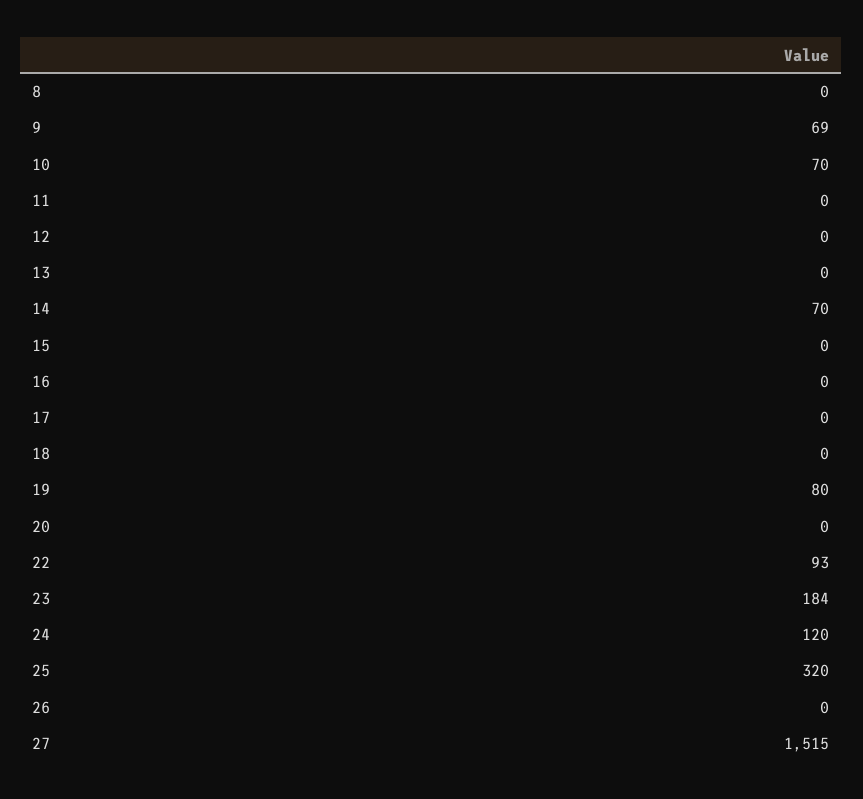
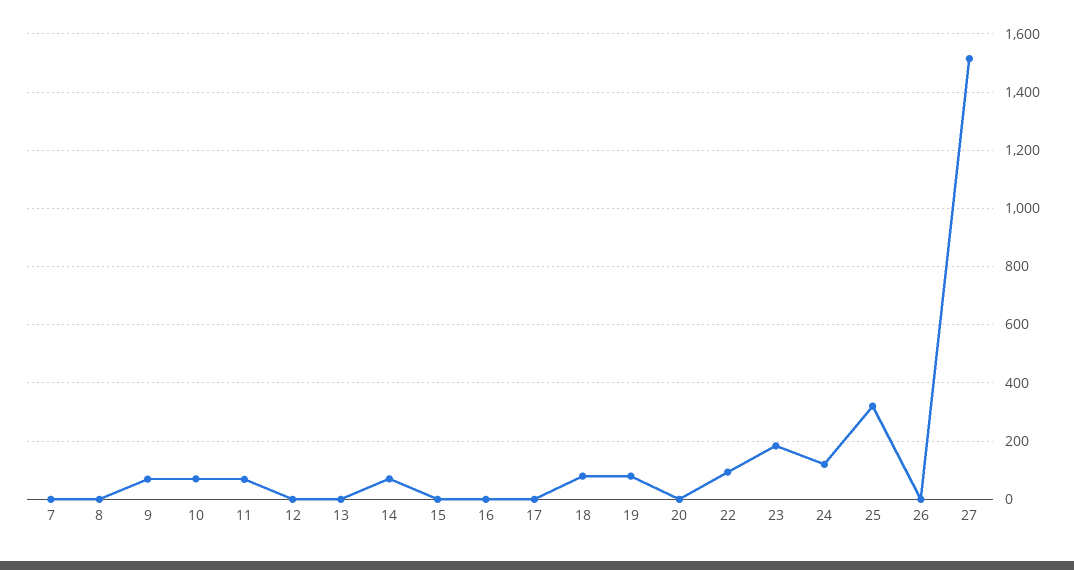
  {
    "8": 0,
    "9": 69,
    "10": 70,
-   "11": 0,
+   "11": 75,
    "12": 0,
    "13": 0,
    "14": 70,
    "15": 0,
    "16": 0,
    "17": 0,
-   "18": 0,
+   "18": 75,
    "19": 80,
    "20": 0,
    "22": 93,
    "23": 184,
    "24": 120,
    "25": 320,
    "26": 0,
-   "27": 1515
+   "27": 1515,
+   "7": 0
  }

